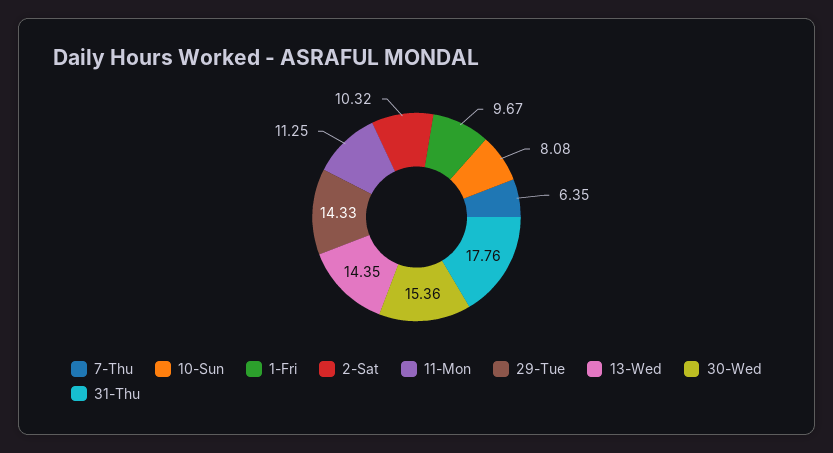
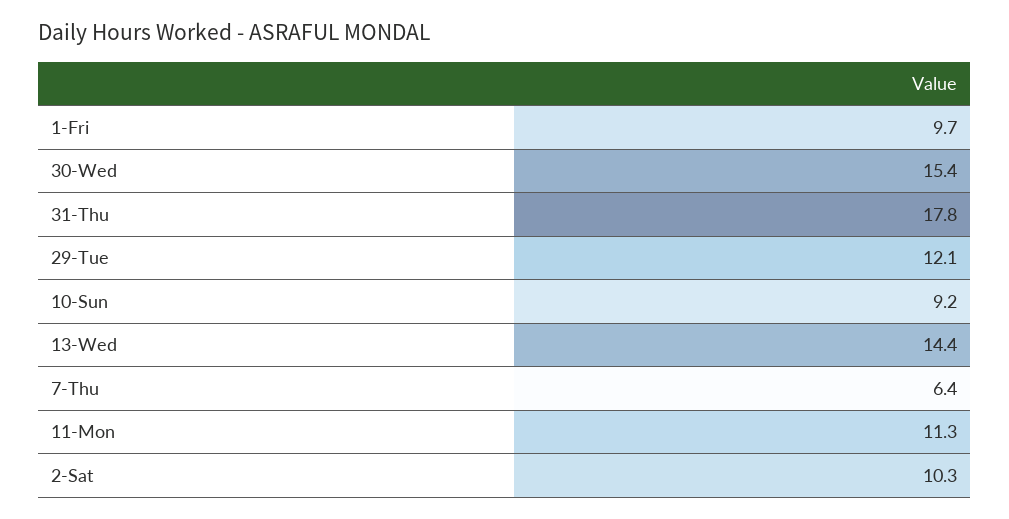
  {
    "7-Thu": 6.35,
-   "10-Sun": 8.08,
+   "10-Sun": 9.2,
    "1-Fri": 9.67,
    "2-Sat": 10.32,
    "11-Mon": 11.25,
-   "29-Tue": 14.33,
+   "29-Tue": 12.1,
    "13-Wed": 14.35,
    "30-Wed": 15.36,
    "31-Thu": 17.76
  }

